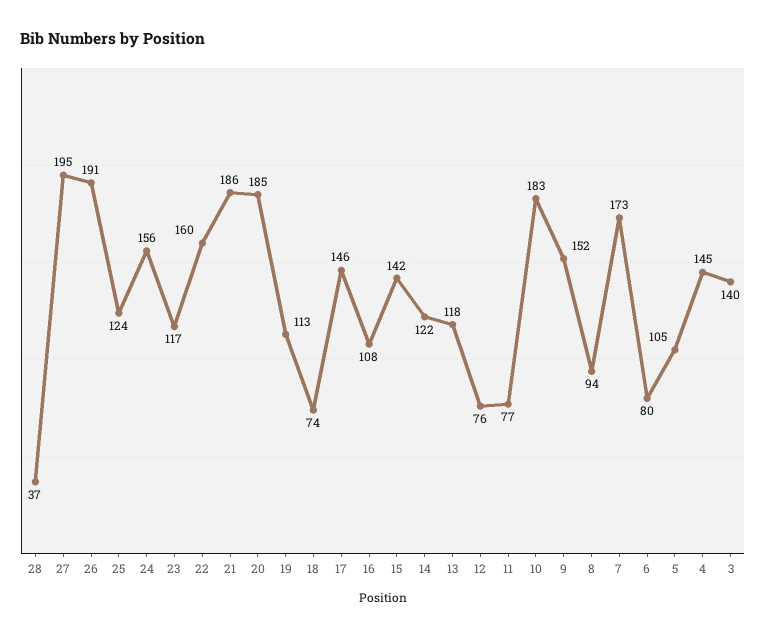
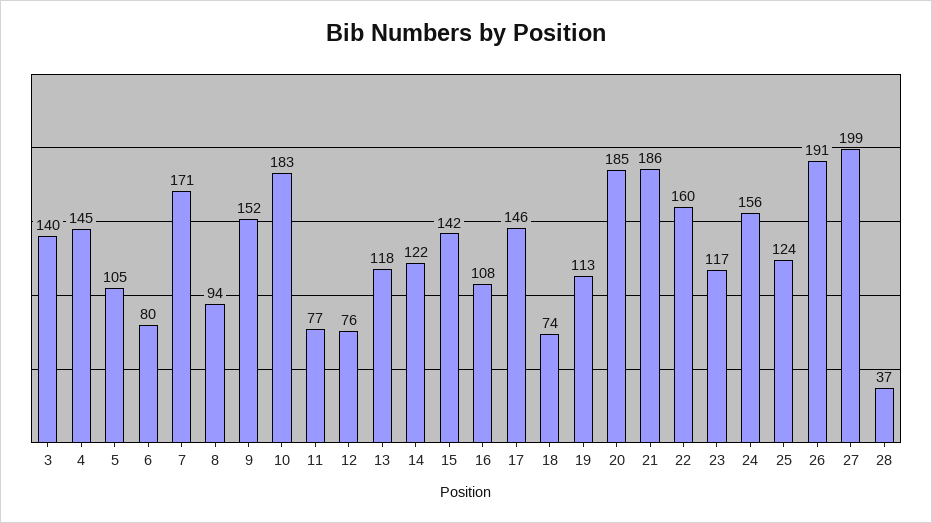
  {
    "28": 37,
-   "27": 195,
+   "27": 199,
    "26": 191,
    "25": 124,
    "24": 156,
    "23": 117,
    "22": 160,
    "21": 186,
    "20": 185,
    "19": 113,
    "18": 74,
    "17": 146,
    "16": 108,
    "15": 142,
    "14": 122,
    "13": 118,
    "12": 76,
    "11": 77,
    "10": 183,
    "9": 152,
    "8": 94,
-   "7": 173,
+   "7": 171,
    "6": 80,
    "5": 105,
    "4": 145,
    "3": 140
  }

